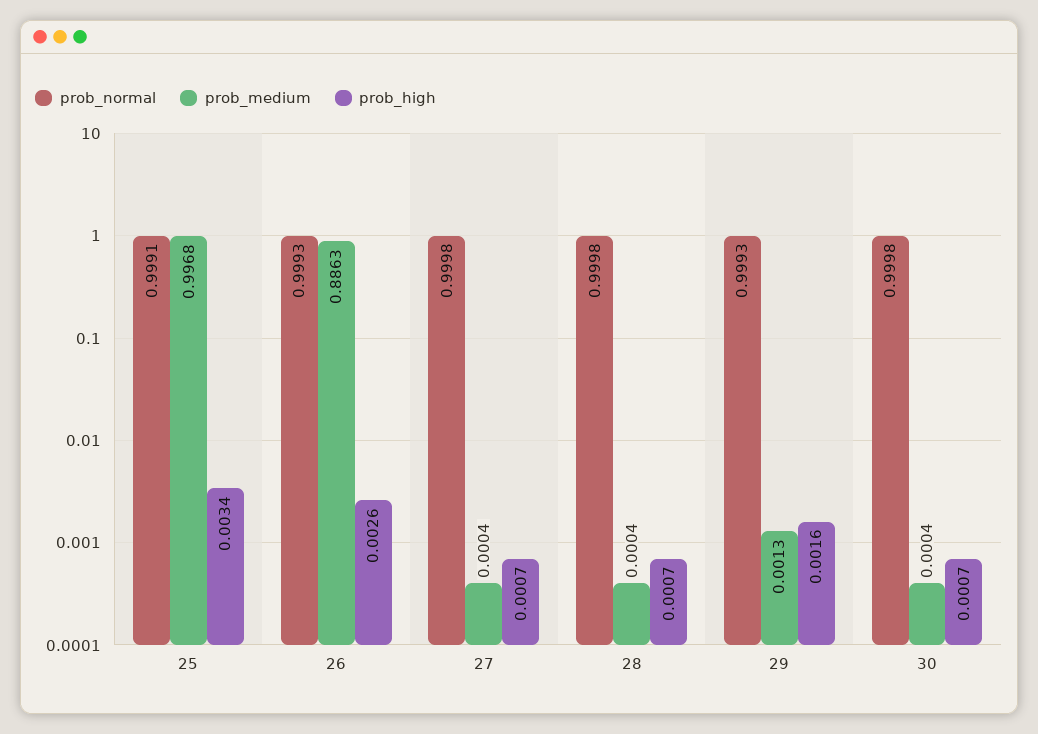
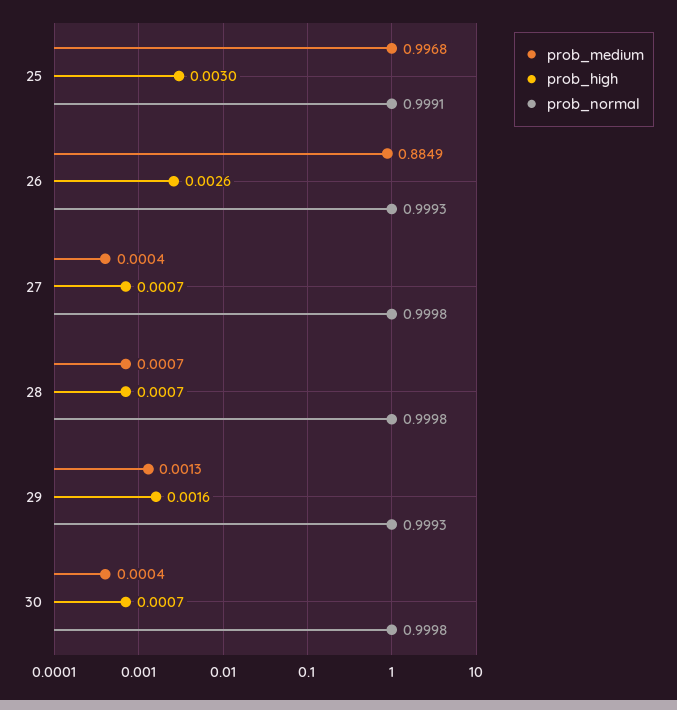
  {
    "prob_normal": {
      "25": 0.9991,
      "26": 0.9993,
      "27": 0.9998,
      "28": 0.9998,
      "29": 0.9993,
      "30": 0.9998
    },
    "prob_medium": {
      "25": 0.9968,
-     "26": 0.8863,
+     "26": 0.8849,
      "27": 0.0004,
-     "28": 0.0004,
+     "28": 0.0007,
      "29": 0.0013,
      "30": 0.0004
    },
    "prob_high": {
-     "25": 0.0034,
+     "25": 0.003,
      "26": 0.0026,
      "27": 0.0007,
      "28": 0.0007,
      "29": 0.0016,
      "30": 0.0007
    }
  }

